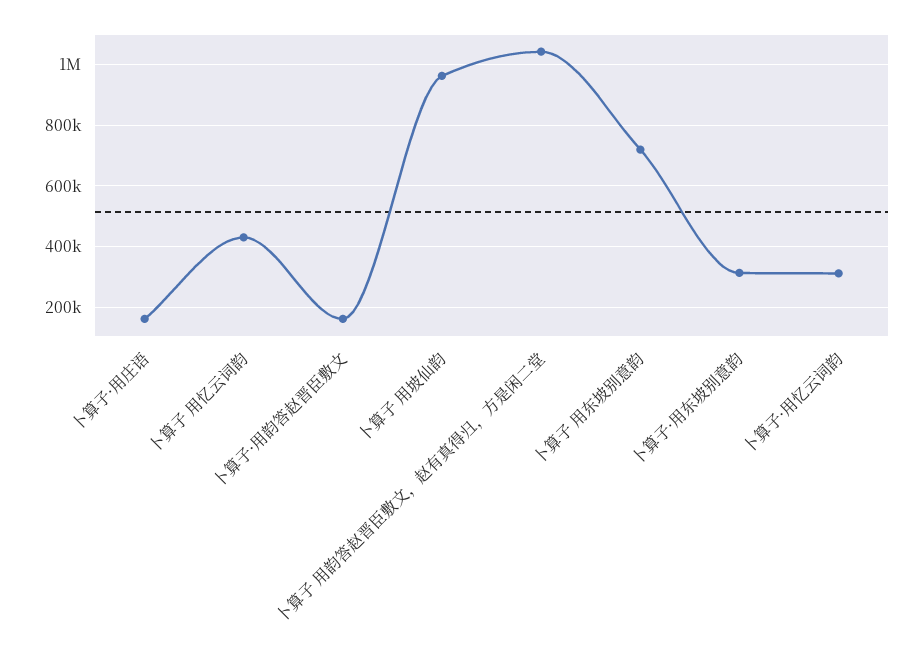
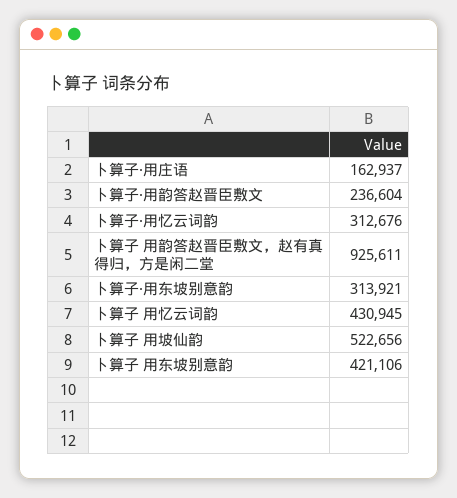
  {
    "卜算子·用庄语": 162937,
    "卜算子 用忆云词韵": 430945,
-   "卜算子·用韵答赵晋臣敷文": 160000,
+   "卜算子·用韵答赵晋臣敷文": 236604,
-   "卜算子 用坡仙韵": 960000,
+   "卜算子 用坡仙韵": 522656,
-   "卜算子 用韵答赵晋臣敷文，赵有真得归，方是闲二堂": 1040000,
+   "卜算子 用韵答赵晋臣敷文，赵有真得归，方是闲二堂": 925611,
-   "卜算子 用东坡别意韵": 720000,
+   "卜算子 用东坡别意韵": 421106,
    "卜算子·用东坡别意韵": 313921,
    "卜算子·用忆云词韵": 312676
  }

